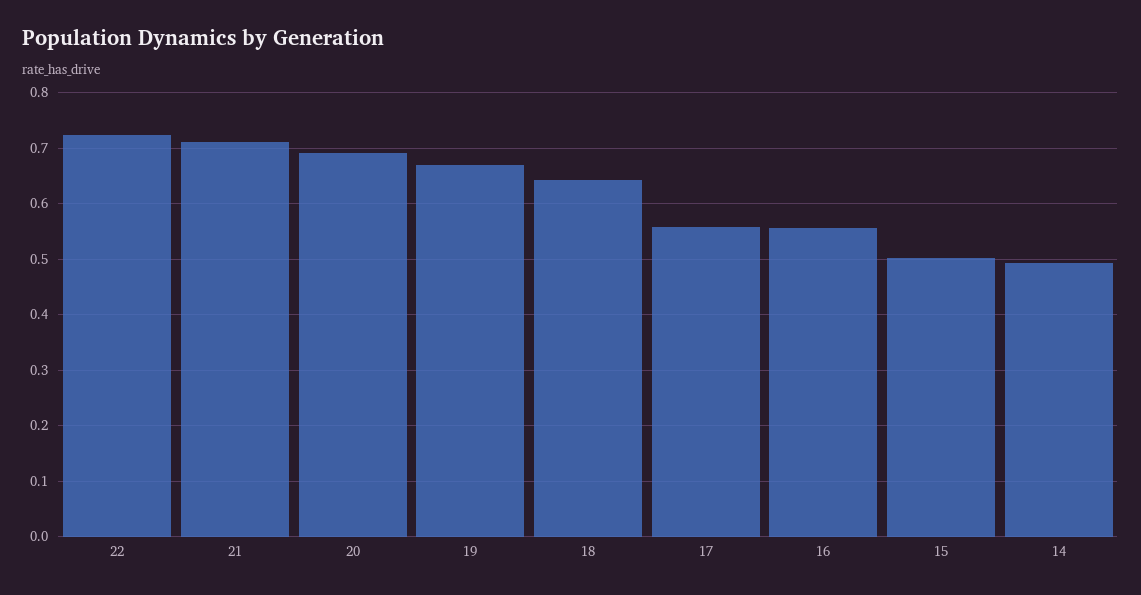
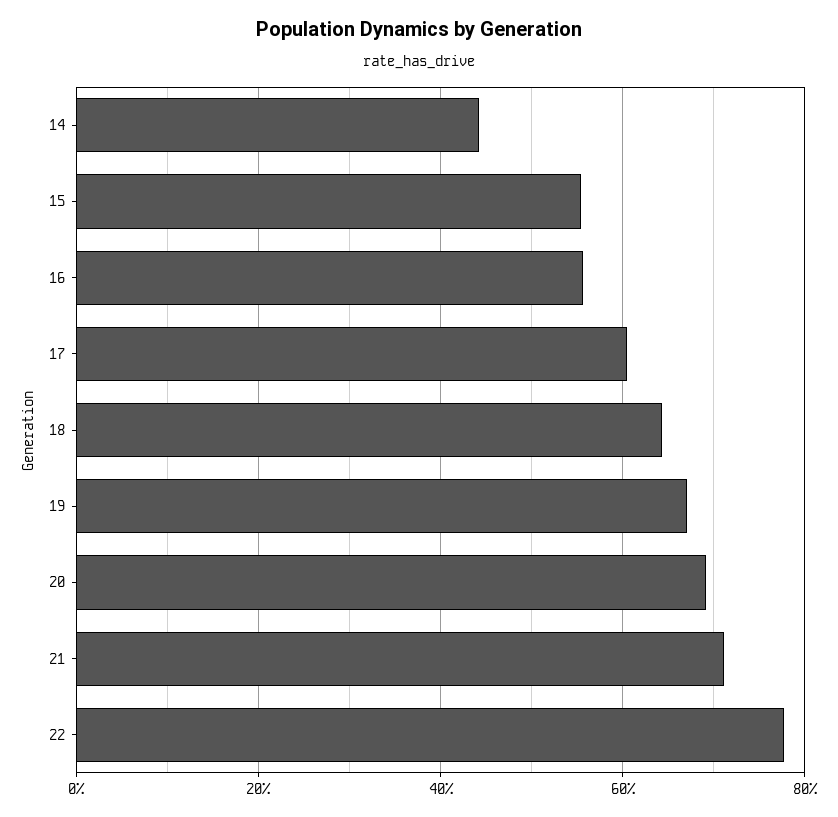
  {
-   "22": 0.72,
+   "22": 0.78,
    "21": 0.72,
    "20": 0.7,
    "19": 0.68,
    "18": 0.64,
-   "17": 0.56,
+   "17": 0.6,
    "16": 0.56,
-   "15": 0.5,
+   "15": 0.56,
-   "14": 0.5
+   "14": 0.44
  }

